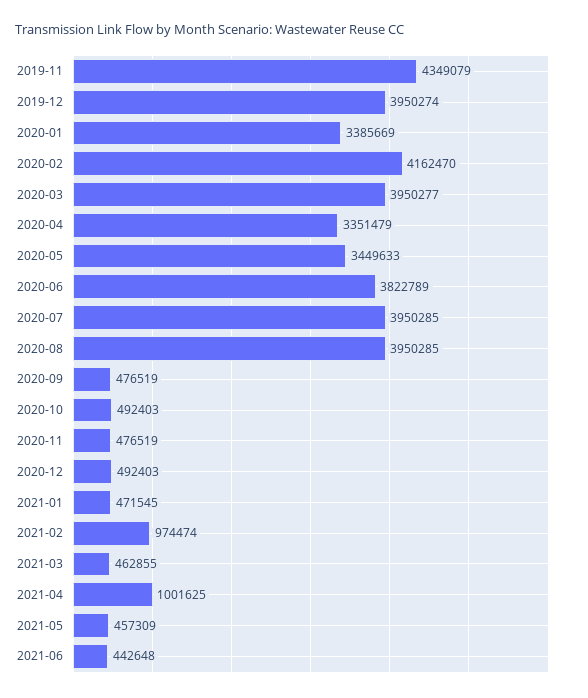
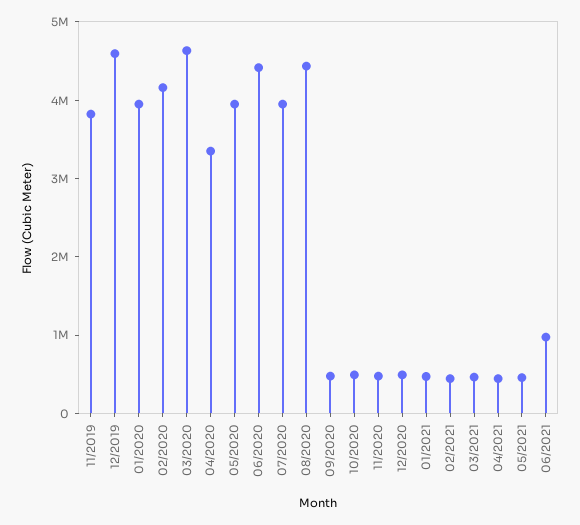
  {
-   "2019-11": 4349079,
+   "2019-11": 3800000,
-   "2019-12": 3950274,
+   "2019-12": 4600000,
-   "2020-01": 3385669,
+   "2020-01": 4000000,
    "2020-02": 4162470,
-   "2020-03": 3950277,
+   "2020-03": 4600000,
    "2020-04": 3351479,
-   "2020-05": 3449633,
+   "2020-05": 4000000,
-   "2020-06": 3822789,
+   "2020-06": 4400000,
    "2020-07": 3950285,
-   "2020-08": 3950285,
+   "2020-08": 4400000,
    "2020-09": 476519,
    "2020-10": 492403,
    "2020-11": 476519,
    "2020-12": 492403,
    "2021-01": 471545,
-   "2021-02": 974474,
+   "2021-02": 400000,
    "2021-03": 462855,
-   "2021-04": 1001625,
+   "2021-04": 400000,
    "2021-05": 457309,
-   "2021-06": 442648
+   "2021-06": 1000000
  }

